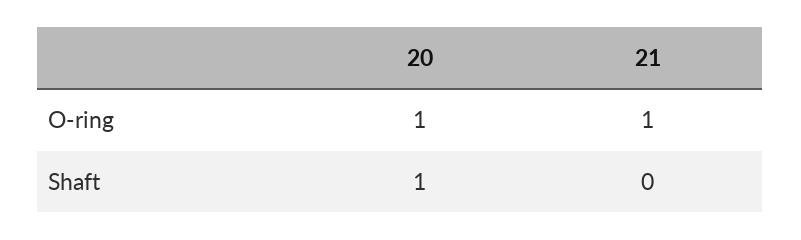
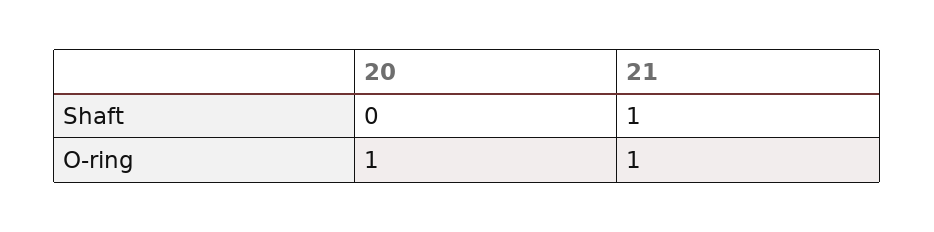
  {
    "20": {
      "O-ring": 1,
-     "Shaft": 1
+     "Shaft": 0
    },
    "21": {
      "O-ring": 1,
-     "Shaft": 0
+     "Shaft": 1
    }
  }

